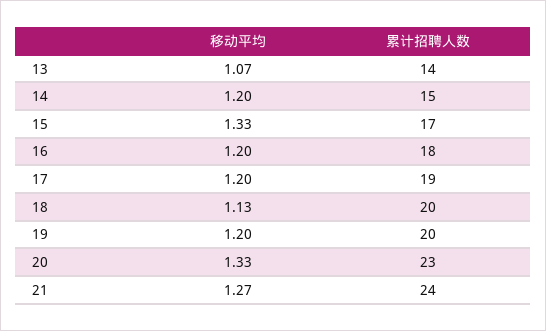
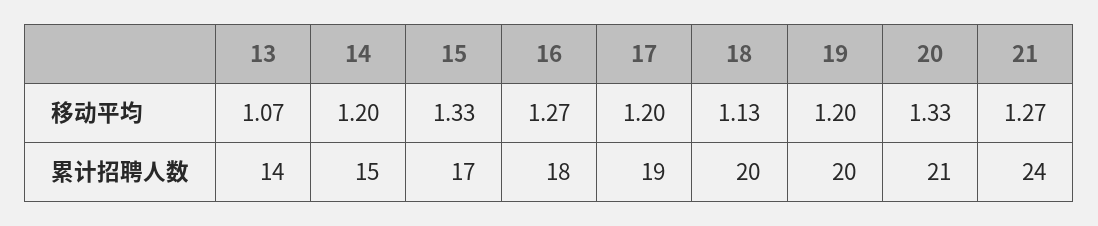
  {
    "移动平均": {
      "13": 1.07,
      "14": 1.2,
      "15": 1.33,
-     "16": 1.2,
+     "16": 1.27,
      "17": 1.2,
      "18": 1.13,
      "19": 1.2,
      "20": 1.33,
      "21": 1.27
    },
    "累计招聘人数": {
      "13": 14,
      "14": 15,
      "15": 17,
      "16": 18,
      "17": 19,
      "18": 20,
      "19": 20,
-     "20": 23,
+     "20": 21,
      "21": 24
    }
  }

